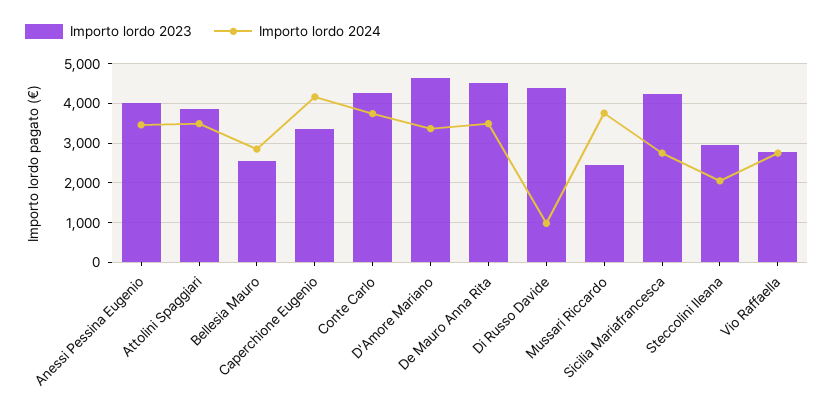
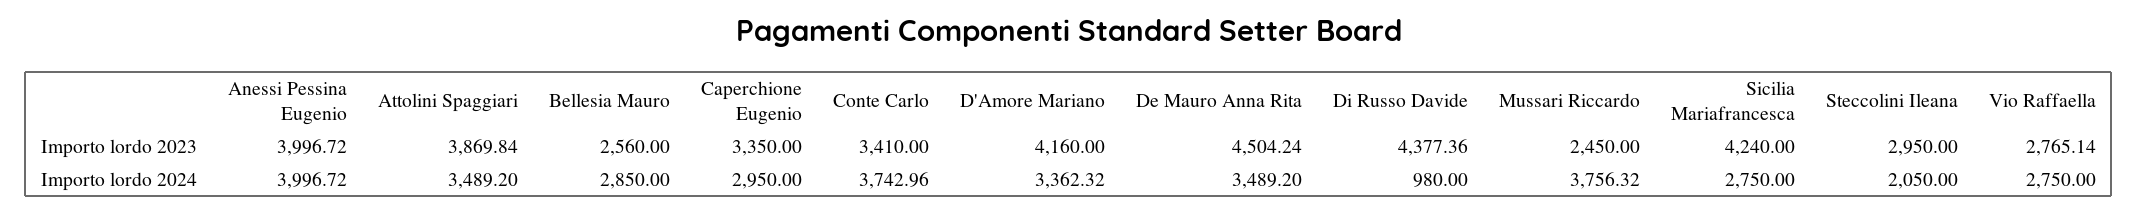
  {
    "Importo lordo 2023": {
      "Anessi Pessina Eugenio": 3996.72,
      "Attolini Spaggiari": 3869.84,
      "Bellesia Mauro": 2560,
      "Caperchione Eugenio": 3350,
-     "Conte Carlo": 4200,
+     "Conte Carlo": 3410,
-     "D'Amore Mariano": 4600,
+     "D'Amore Mariano": 4160,
      "De Mauro Anna Rita": 4504.24,
      "Di Russo Davide": 4377.36,
      "Mussari Riccardo": 2450,
      "Sicilia Mariafrancesca": 4240,
      "Steccolini Ileana": 2950,
      "Vio Raffaella": 2765.14
    },
    "Importo lordo 2024": {
-     "Anessi Pessina Eugenio": 3400,
+     "Anessi Pessina Eugenio": 3996.72,
      "Attolini Spaggiari": 3489.2,
      "Bellesia Mauro": 2850,
-     "Caperchione Eugenio": 4200,
+     "Caperchione Eugenio": 2950,
      "Conte Carlo": 3742.96,
      "D'Amore Mariano": 3362.32,
      "De Mauro Anna Rita": 3489.2,
      "Di Russo Davide": 980,
      "Mussari Riccardo": 3756.32,
      "Sicilia Mariafrancesca": 2750,
      "Steccolini Ileana": 2050,
      "Vio Raffaella": 2750
    }
  }

